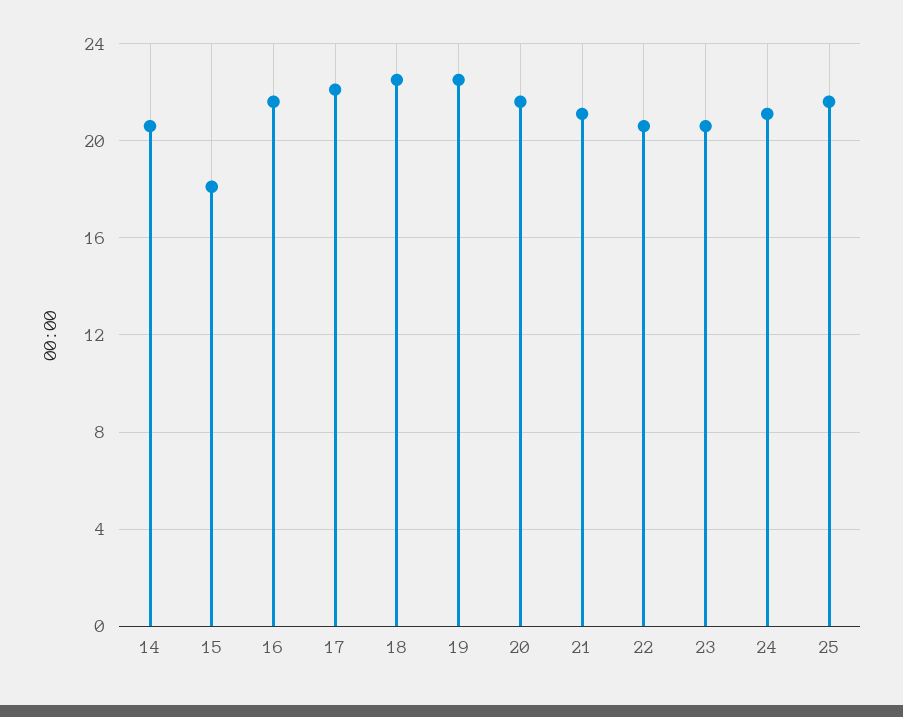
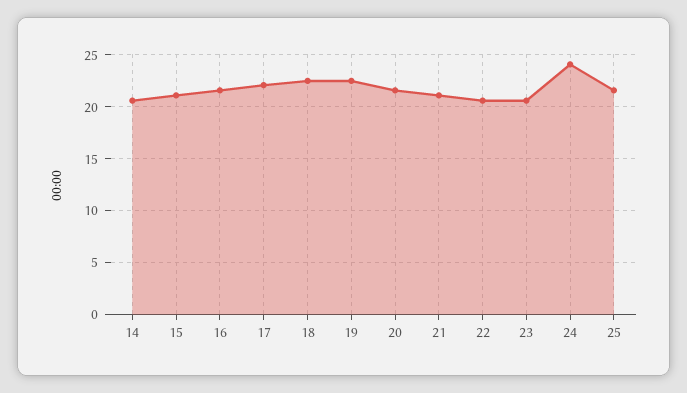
  {
    "14": 20.5,
-   "15": 18,
+   "15": 21,
    "16": 21.5,
    "17": 22,
    "18": 22.5,
    "19": 22.5,
    "20": 21.5,
    "21": 21,
    "22": 20.5,
    "23": 20.5,
-   "24": 21,
+   "24": 24,
    "25": 21.5
  }

